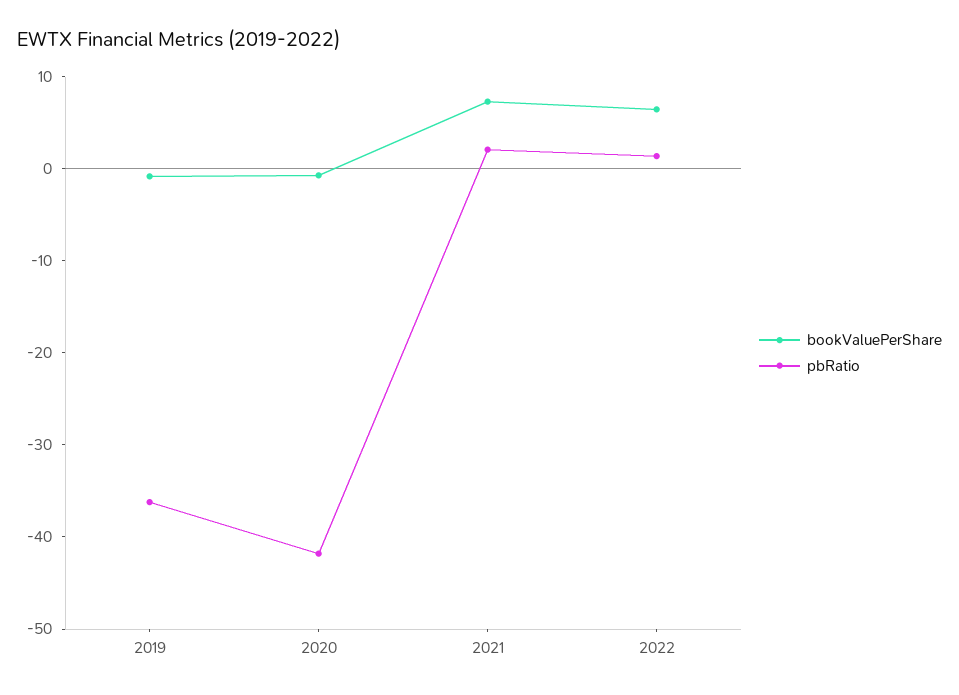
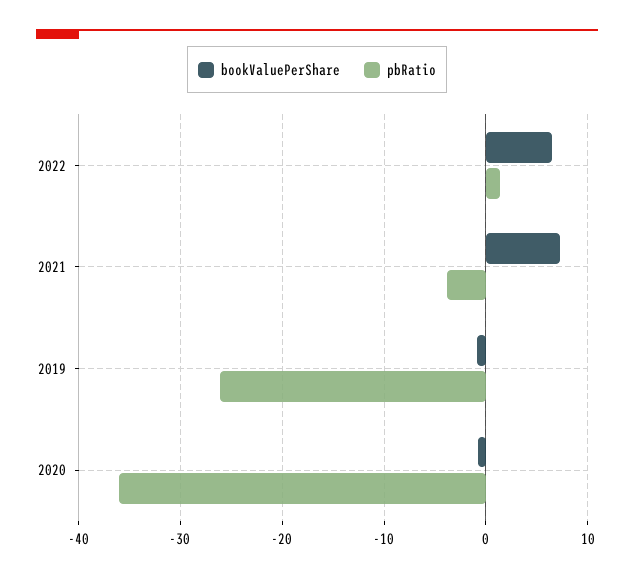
  {
    "bookValuePerShare": {
      "2019": -1,
      "2020": -1,
      "2021": 7,
      "2022": 6
    },
    "pbRatio": {
-     "2019": -36,
+     "2019": -26,
-     "2020": -42,
+     "2020": -36,
-     "2021": 2,
+     "2021": -4,
      "2022": 1
    }
  }

